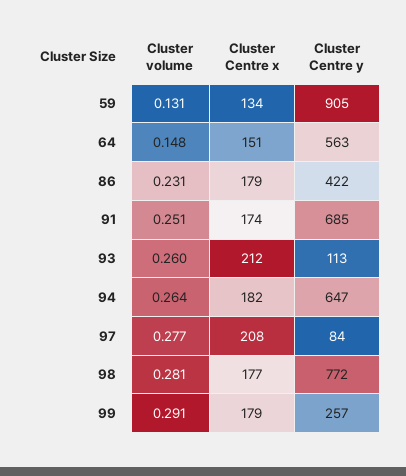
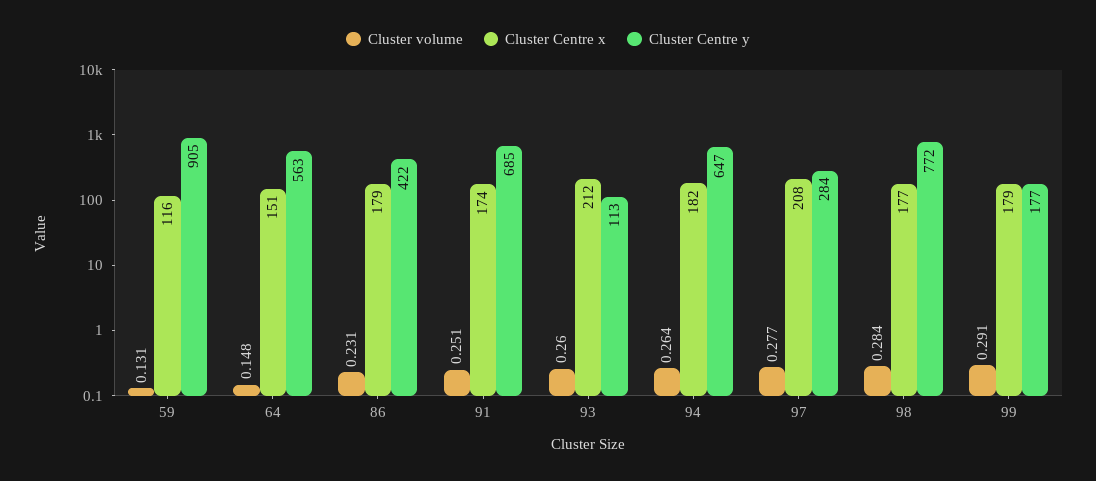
  {
    "Cluster volume": {
      "59": 0.131,
      "64": 0.148,
      "86": 0.231,
      "91": 0.251,
      "93": 0.26,
      "94": 0.264,
      "97": 0.277,
-     "98": 0.281,
+     "98": 0.284,
      "99": 0.291
    },
    "Cluster Centre x": {
-     "59": 134,
+     "59": 116,
      "64": 151,
      "86": 179,
      "91": 174,
      "93": 212,
      "94": 182,
      "97": 208,
      "98": 177,
      "99": 179
    },
    "Cluster Centre y": {
      "59": 905,
      "64": 563,
      "86": 422,
      "91": 685,
      "93": 113,
      "94": 647,
-     "97": 84,
+     "97": 284,
      "98": 772,
-     "99": 257
+     "99": 177
    }
  }

